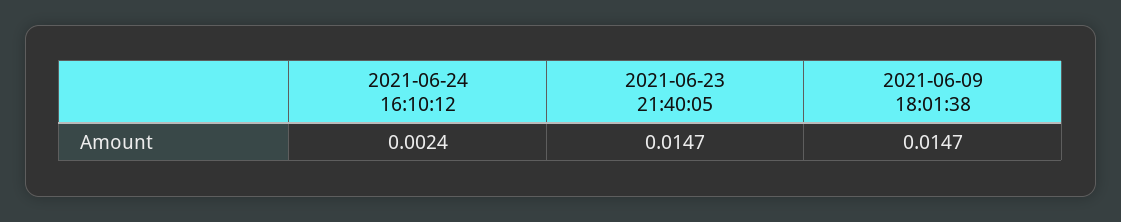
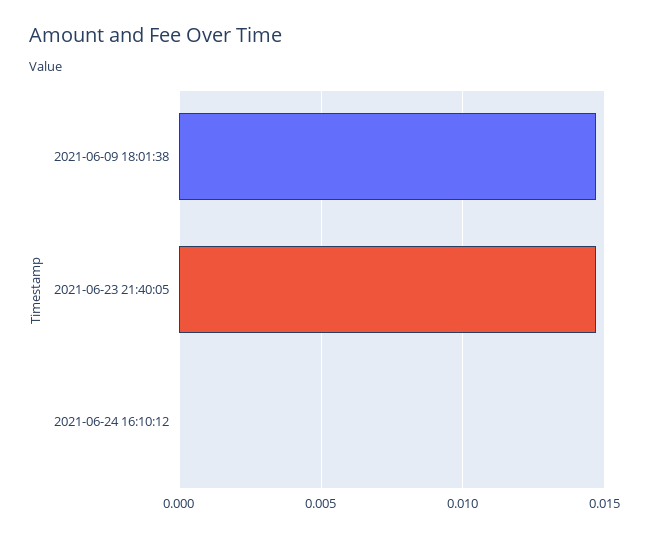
  {
-   "2021-06-24 16:10:12": 0.0024,
+   "2021-06-24 16:10:12": 0,
    "2021-06-23 21:40:05": 0.0147,
    "2021-06-09 18:01:38": 0.0147
  }

